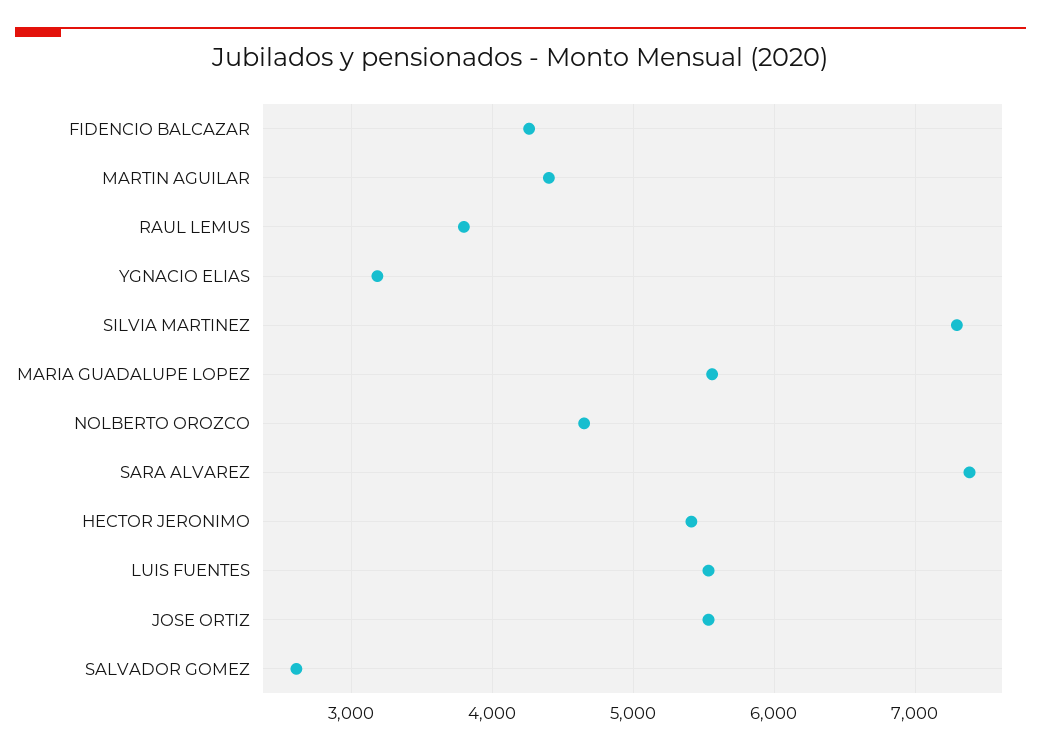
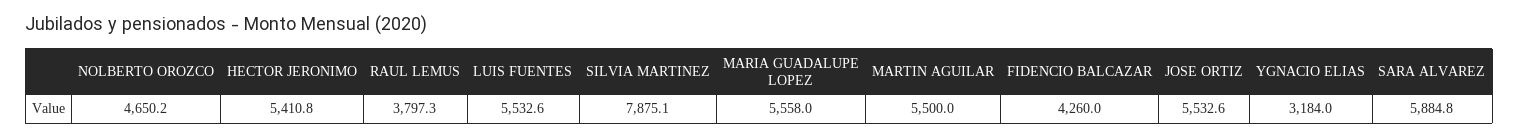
  {
    "FIDENCIO BALCAZAR": 4260,
-   "MARTIN AGUILAR": 4400,
+   "MARTIN AGUILAR": 5500,
    "RAUL LEMUS": 3797.3,
    "YGNACIO ELIAS": 3184,
-   "SILVIA MARTINEZ": 7300,
+   "SILVIA MARTINEZ": 7875.1,
    "MARIA GUADALUPE LOPEZ": 5558,
    "NOLBERTO OROZCO": 4650.2,
-   "SARA ALVAREZ": 7400,
+   "SARA ALVAREZ": 5884.8,
    "HECTOR JERONIMO": 5410.8,
    "LUIS FUENTES": 5532.6,
-   "JOSE ORTIZ": 5532.6,
+   "JOSE ORTIZ": 5532.6
-   "SALVADOR GOMEZ": 2600
  }

